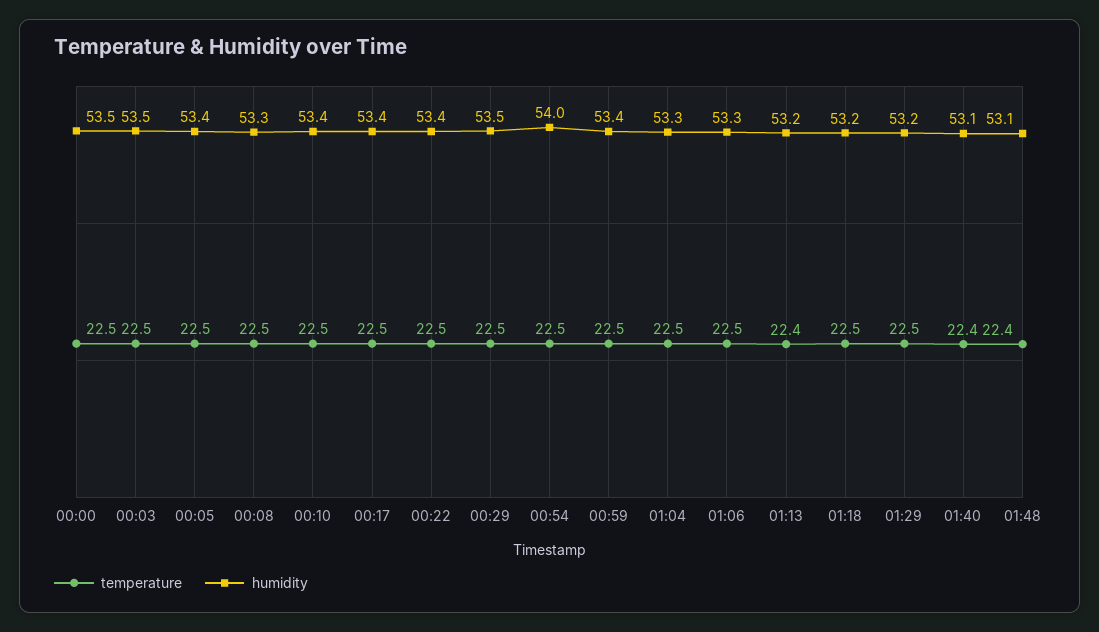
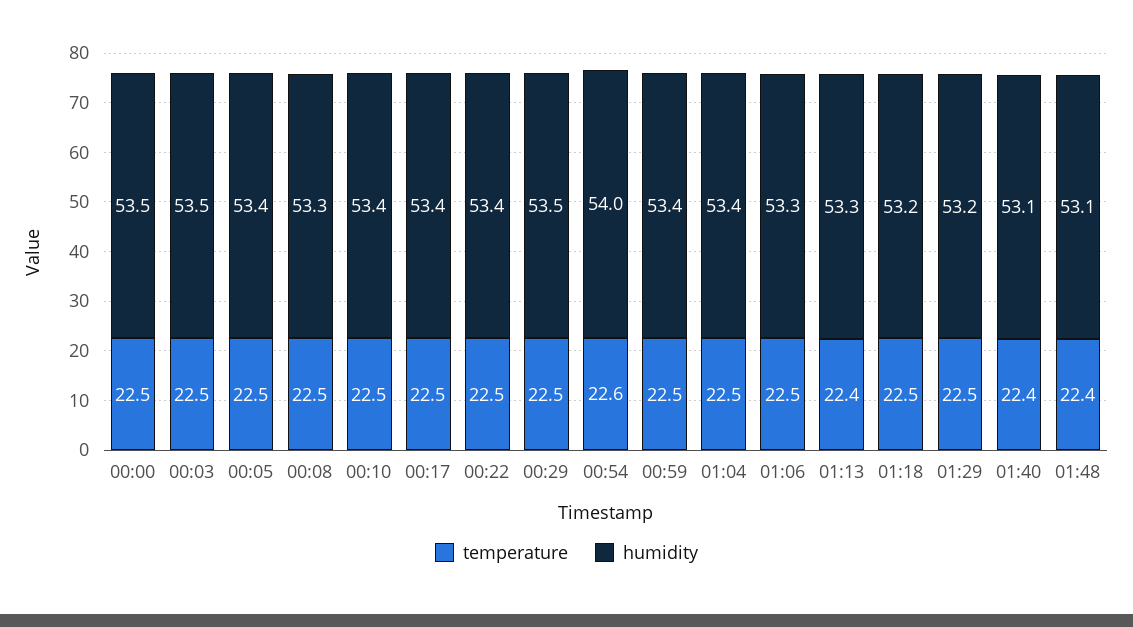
  {
    "temperature": {
      "00:00": 22.5,
      "00:03": 22.5,
      "00:05": 22.5,
      "00:08": 22.5,
      "00:10": 22.5,
      "00:17": 22.5,
      "00:22": 22.5,
      "00:29": 22.5,
-     "00:54": 22.5,
+     "00:54": 22.6,
      "00:59": 22.5,
      "01:04": 22.5,
      "01:06": 22.5,
      "01:13": 22.4,
      "01:18": 22.5,
      "01:29": 22.5,
      "01:40": 22.4,
      "01:48": 22.4
    },
    "humidity": {
      "00:00": 53.5,
      "00:03": 53.5,
      "00:05": 53.4,
      "00:08": 53.3,
      "00:10": 53.4,
      "00:17": 53.4,
      "00:22": 53.4,
      "00:29": 53.5,
      "00:54": 54,
      "00:59": 53.4,
-     "01:04": 53.3,
+     "01:04": 53.4,
      "01:06": 53.3,
-     "01:13": 53.2,
+     "01:13": 53.3,
      "01:18": 53.2,
      "01:29": 53.2,
      "01:40": 53.1,
      "01:48": 53.1
    }
  }

